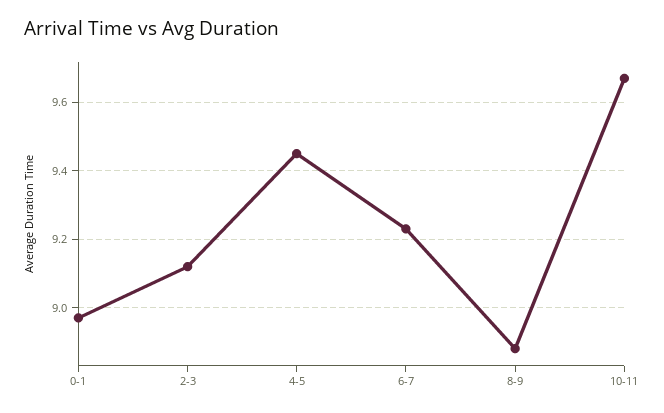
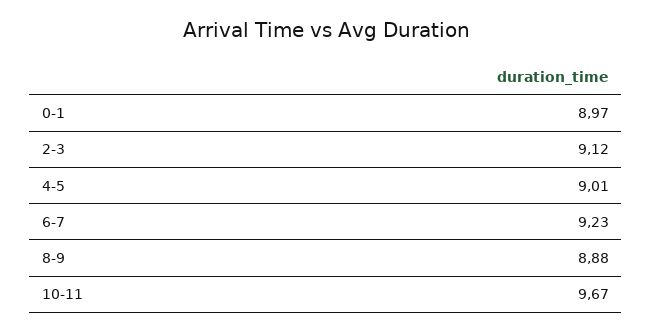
  {
    "0-1": 8.97,
    "2-3": 9.12,
-   "4-5": 9.45,
+   "4-5": 9.01,
    "6-7": 9.23,
    "8-9": 8.88,
    "10-11": 9.67
  }

